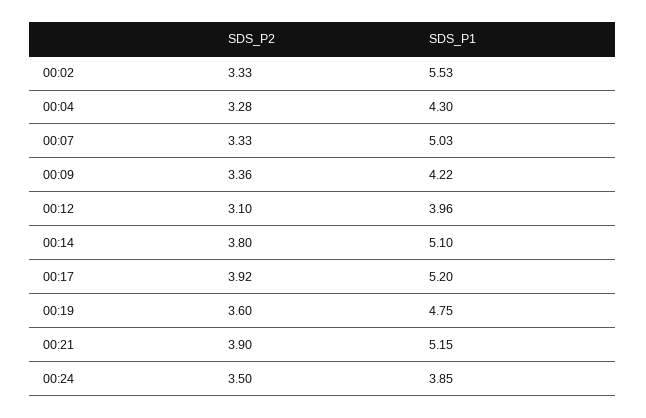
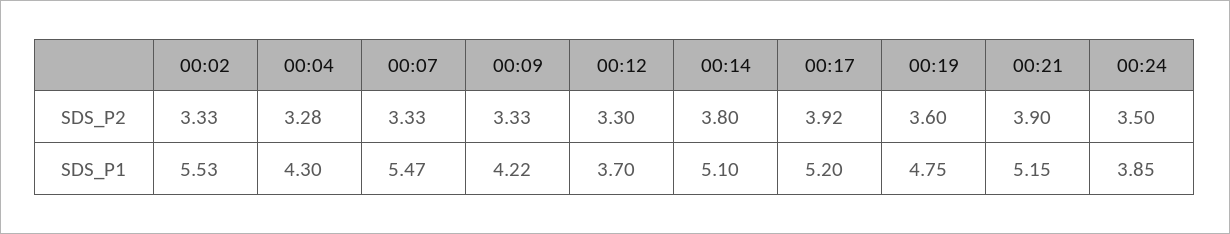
  {
    "SDS_P2": {
      "00:02": 3.33,
      "00:04": 3.28,
      "00:07": 3.33,
-     "00:09": 3.36,
+     "00:09": 3.33,
-     "00:12": 3.1,
+     "00:12": 3.3,
      "00:14": 3.8,
      "00:17": 3.92,
      "00:19": 3.6,
      "00:21": 3.9,
      "00:24": 3.5
    },
    "SDS_P1": {
      "00:02": 5.53,
      "00:04": 4.3,
-     "00:07": 5.03,
+     "00:07": 5.47,
      "00:09": 4.22,
-     "00:12": 3.96,
+     "00:12": 3.7,
      "00:14": 5.1,
      "00:17": 5.2,
      "00:19": 4.75,
      "00:21": 5.15,
      "00:24": 3.85
    }
  }

